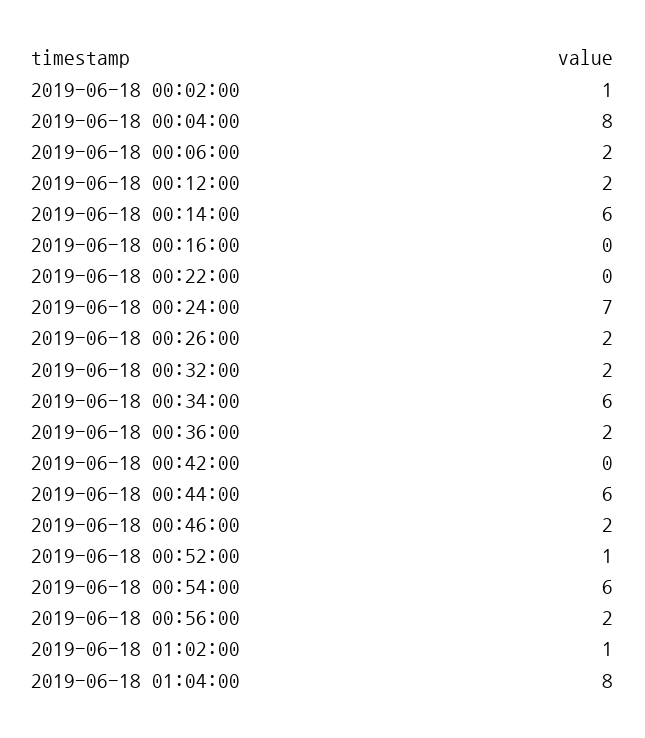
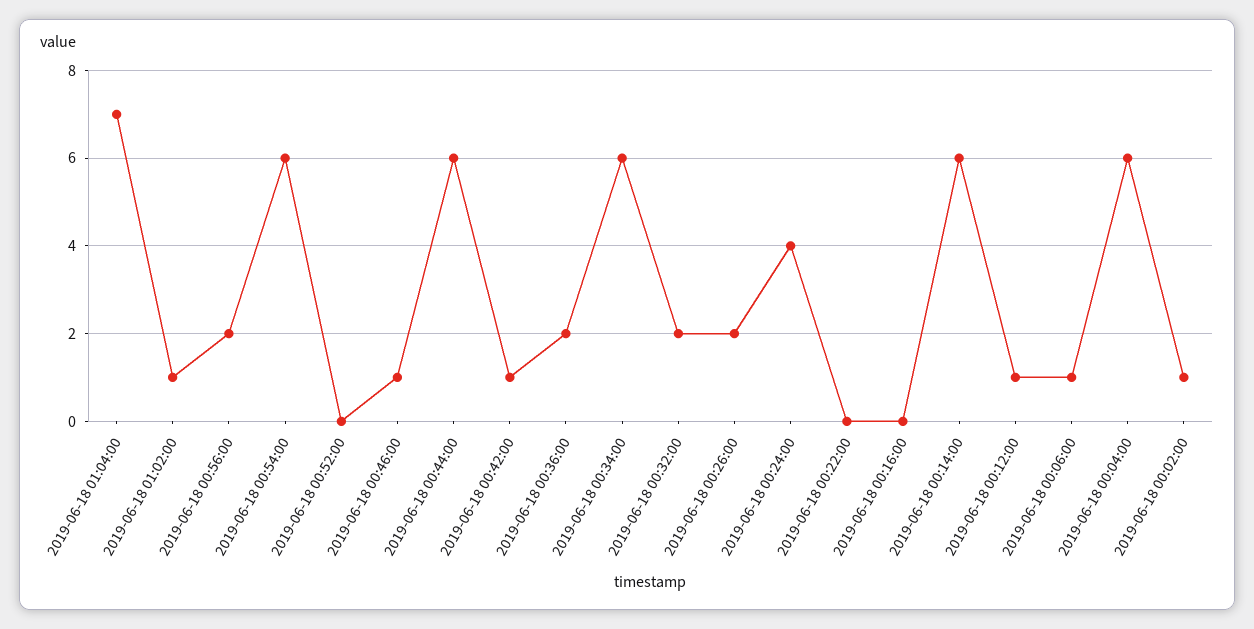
  {
    "2019-06-18 00:02:00": 1,
-   "2019-06-18 00:04:00": 8,
+   "2019-06-18 00:04:00": 6,
-   "2019-06-18 00:06:00": 2,
+   "2019-06-18 00:06:00": 1,
-   "2019-06-18 00:12:00": 2,
+   "2019-06-18 00:12:00": 1,
    "2019-06-18 00:14:00": 6,
    "2019-06-18 00:16:00": 0,
    "2019-06-18 00:22:00": 0,
-   "2019-06-18 00:24:00": 7,
+   "2019-06-18 00:24:00": 4,
    "2019-06-18 00:26:00": 2,
    "2019-06-18 00:32:00": 2,
    "2019-06-18 00:34:00": 6,
    "2019-06-18 00:36:00": 2,
-   "2019-06-18 00:42:00": 0,
+   "2019-06-18 00:42:00": 1,
    "2019-06-18 00:44:00": 6,
-   "2019-06-18 00:46:00": 2,
+   "2019-06-18 00:46:00": 1,
-   "2019-06-18 00:52:00": 1,
+   "2019-06-18 00:52:00": 0,
    "2019-06-18 00:54:00": 6,
    "2019-06-18 00:56:00": 2,
    "2019-06-18 01:02:00": 1,
-   "2019-06-18 01:04:00": 8
+   "2019-06-18 01:04:00": 7
  }

